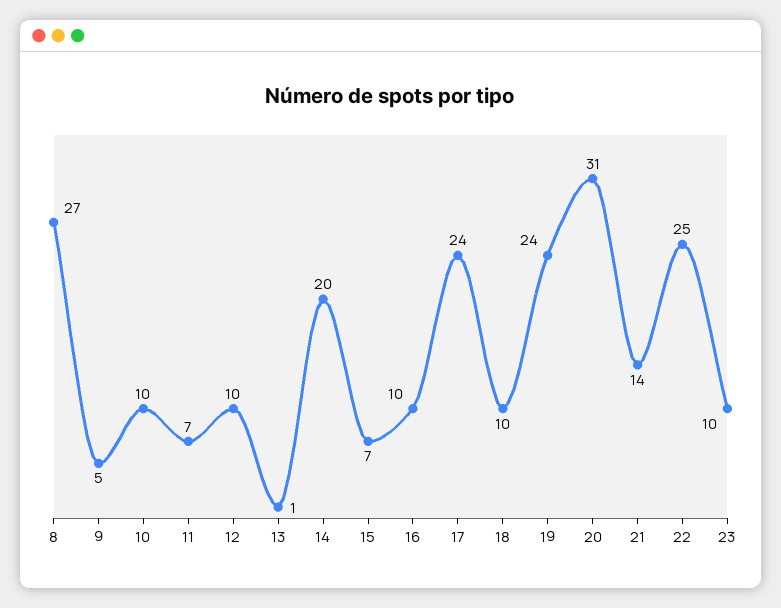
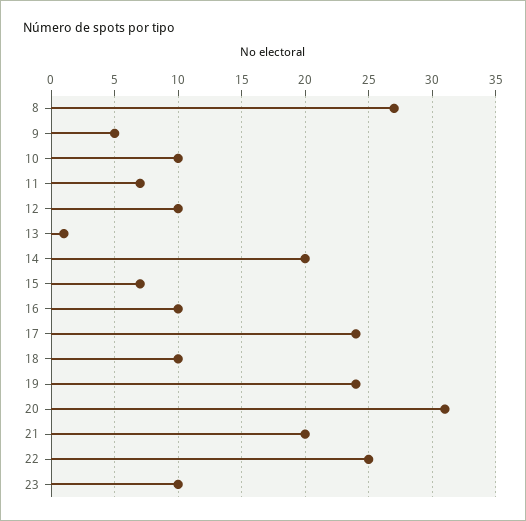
  {
    "8": 27,
    "9": 5,
    "10": 10,
    "11": 7,
    "12": 10,
    "13": 1,
    "14": 20,
    "15": 7,
    "16": 10,
    "17": 24,
    "18": 10,
    "19": 24,
    "20": 31,
-   "21": 14,
+   "21": 20,
    "22": 25,
    "23": 10
  }

